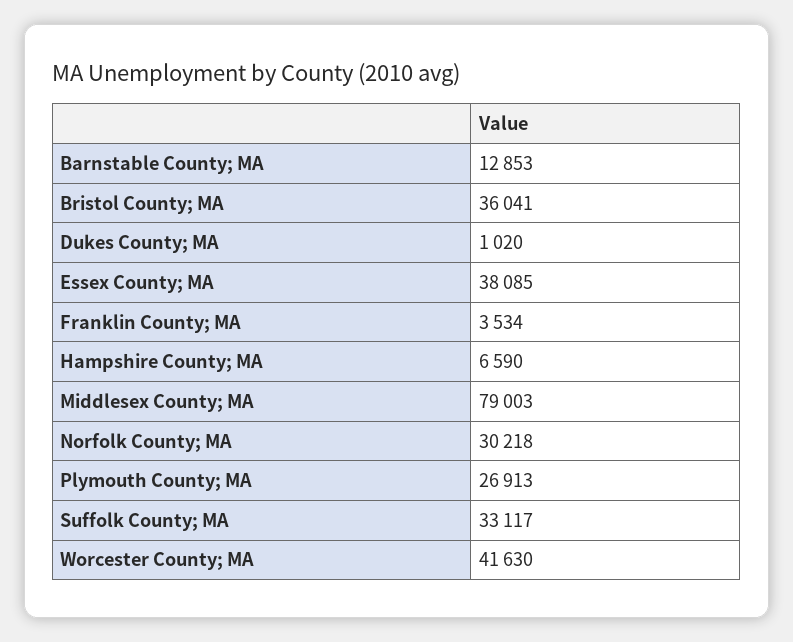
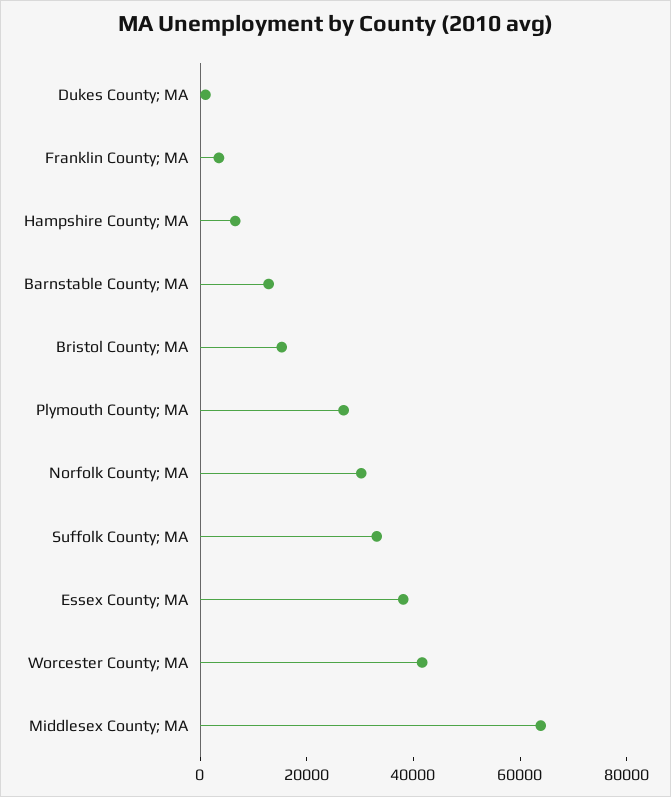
  {
    "Barnstable County; MA": 12853,
-   "Bristol County; MA": 36041,
+   "Bristol County; MA": 15000,
    "Dukes County; MA": 1020,
    "Essex County; MA": 38085,
    "Franklin County; MA": 3534,
    "Hampshire County; MA": 6590,
-   "Middlesex County; MA": 79003,
+   "Middlesex County; MA": 65000,
    "Norfolk County; MA": 30218,
    "Plymouth County; MA": 26913,
    "Suffolk County; MA": 33117,
    "Worcester County; MA": 41630
  }

